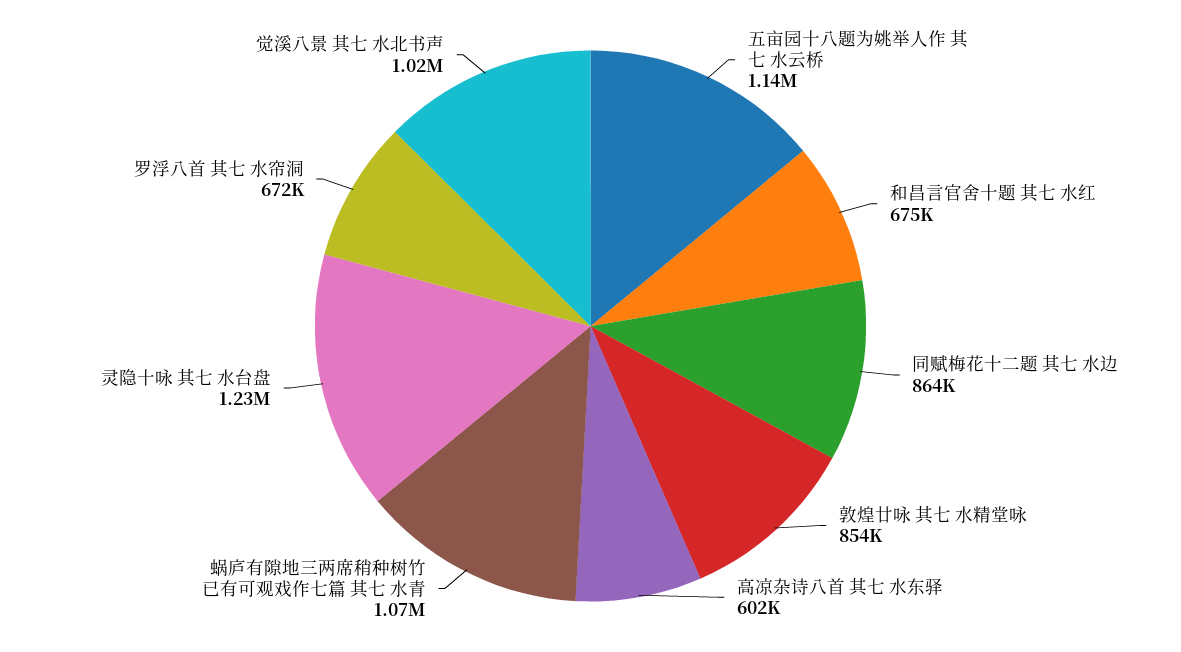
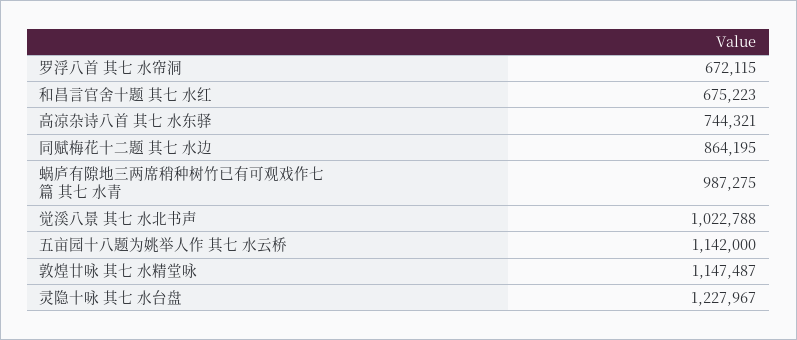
  {
    "五亩园十八题为姚举人作 其七 水云桥": 1142000,
    "和昌言官舍十题 其七 水红": 675223,
    "同赋梅花十二题 其七 水边": 864195,
-   "敦煌廿咏 其七 水精堂咏": 854000,
+   "敦煌廿咏 其七 水精堂咏": 1147487,
-   "高凉杂诗八首 其七 水东驿": 602000,
+   "高凉杂诗八首 其七 水东驿": 744321,
-   "蜗庐有隙地三两席稍种树竹已有可观戏作七篇 其七 水青": 1070000,
+   "蜗庐有隙地三两席稍种树竹已有可观戏作七篇 其七 水青": 987275,
    "灵隐十咏 其七 水台盘": 1227967,
    "罗浮八首 其七 水帘洞": 672115,
    "觉溪八景 其七 水北书声": 1022788
  }

